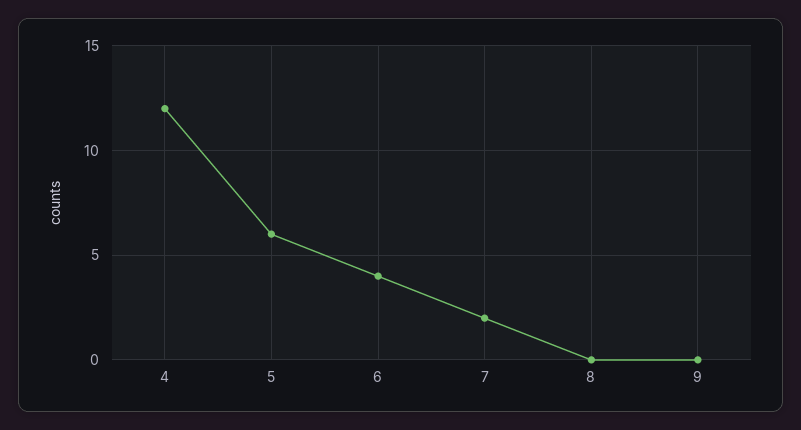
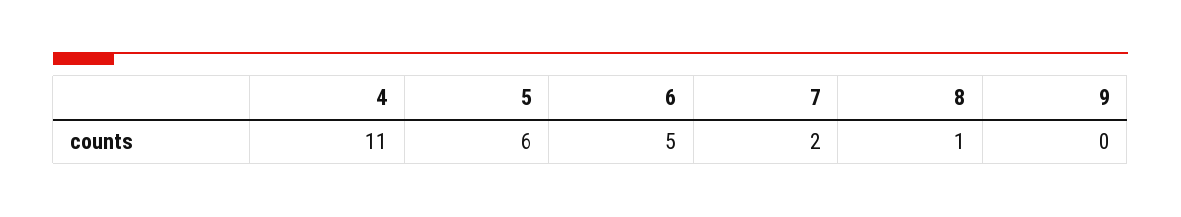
  {
-   "4": 12,
+   "4": 11,
    "5": 6,
-   "6": 4,
+   "6": 5,
    "7": 2,
-   "8": 0,
+   "8": 1,
    "9": 0
  }

